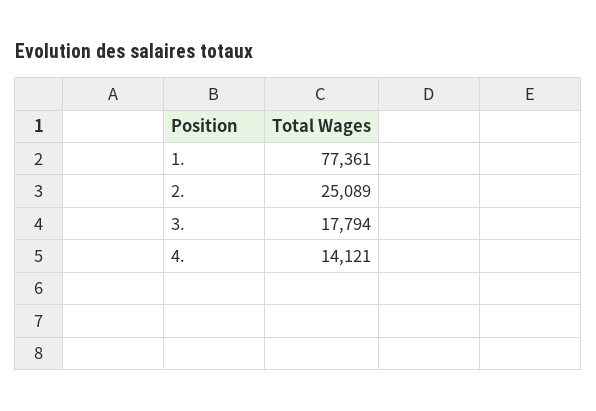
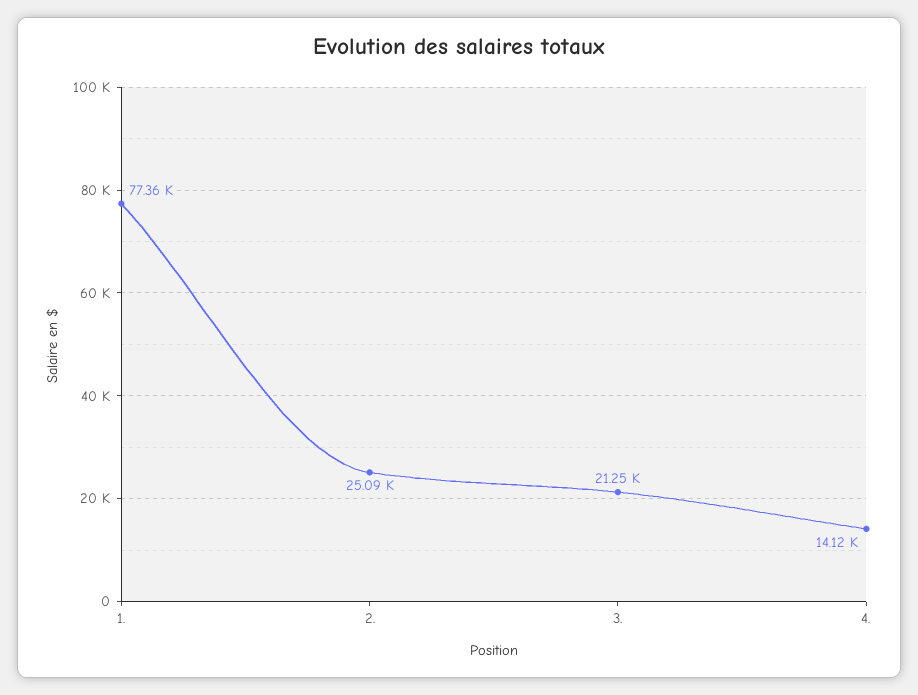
  {
    "1.": 77361,
    "2.": 25089,
-   "3.": 17794,
+   "3.": 21250,
    "4.": 14121
  }

